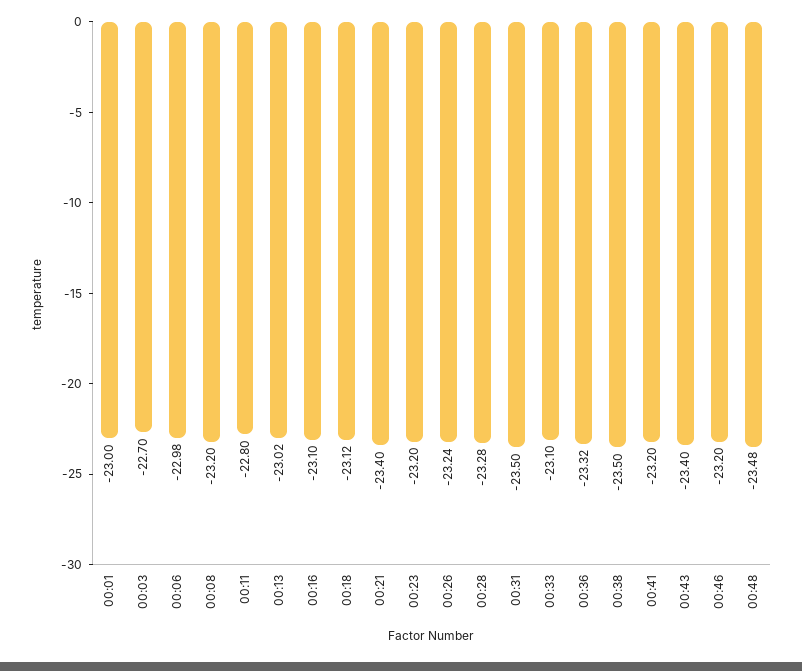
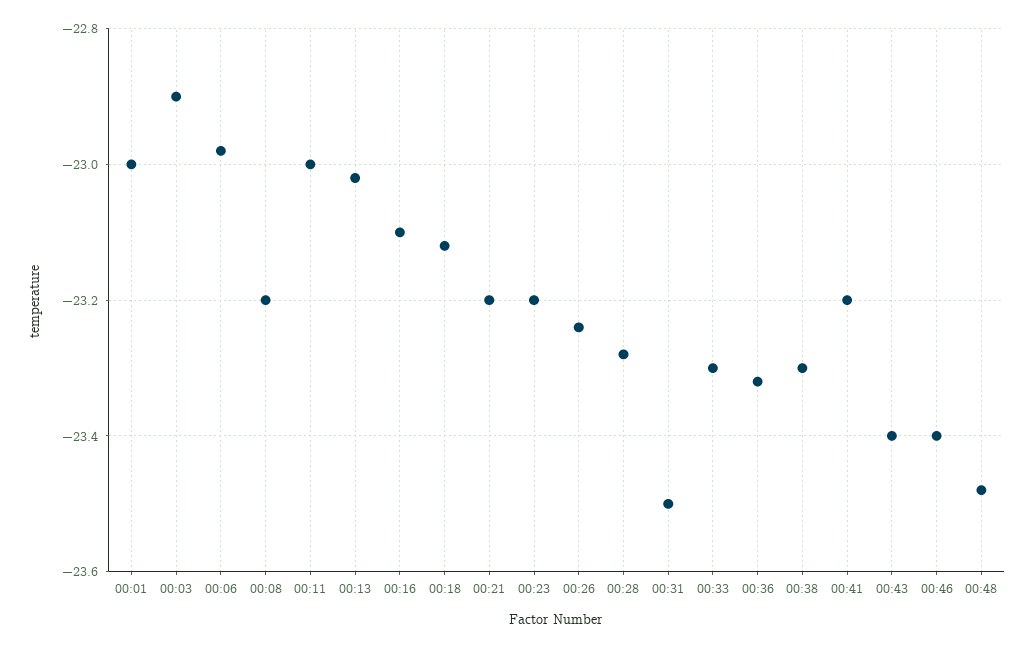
  {
    "00:01": -23,
-   "00:03": -22.7,
+   "00:03": -22.9,
    "00:06": -22.98,
    "00:08": -23.2,
-   "00:11": -22.8,
+   "00:11": -23,
    "00:13": -23.02,
    "00:16": -23.1,
    "00:18": -23.12,
-   "00:21": -23.4,
+   "00:21": -23.2,
    "00:23": -23.2,
    "00:26": -23.24,
    "00:28": -23.28,
    "00:31": -23.5,
-   "00:33": -23.1,
+   "00:33": -23.3,
    "00:36": -23.32,
-   "00:38": -23.5,
+   "00:38": -23.3,
    "00:41": -23.2,
    "00:43": -23.4,
-   "00:46": -23.2,
+   "00:46": -23.4,
    "00:48": -23.48
  }

